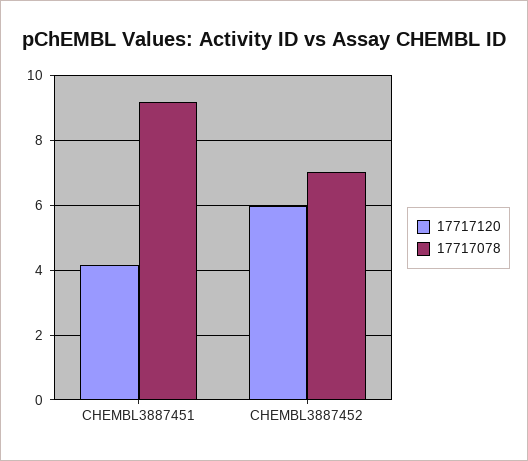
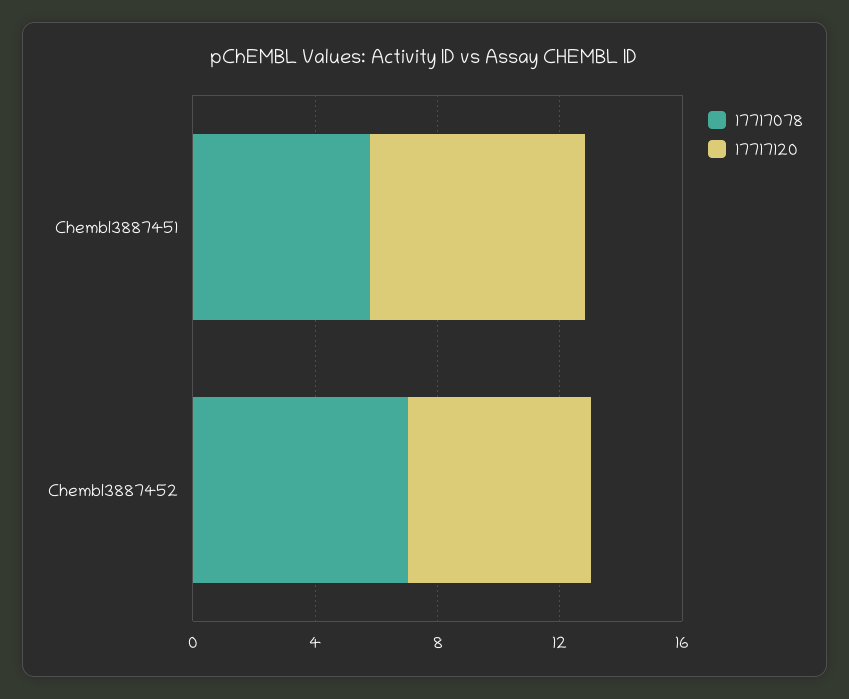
  {
    "17717120": {
-     "CHEMBL3887451": 4.2,
+     "CHEMBL3887451": 7,
      "CHEMBL3887452": 6
    },
    "17717078": {
-     "CHEMBL3887451": 9.2,
+     "CHEMBL3887451": 6,
      "CHEMBL3887452": 7
    }
  }

